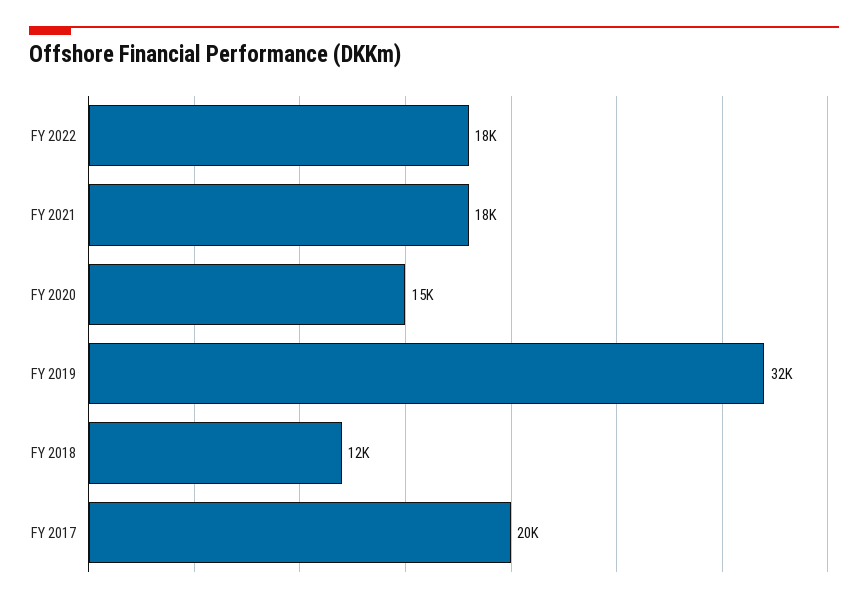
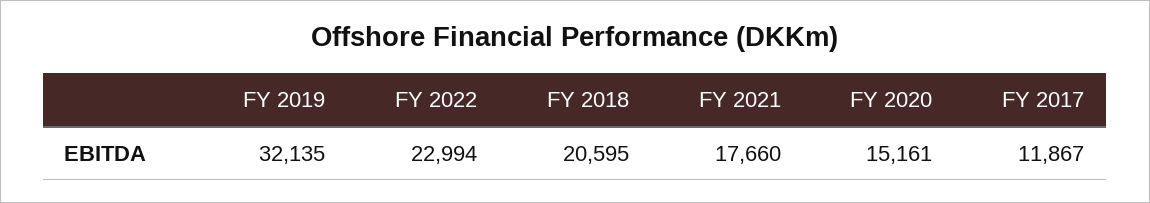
  {
-   "FY 2022": 18000,
+   "FY 2022": 22994,
    "FY 2021": 17660,
    "FY 2020": 15161,
    "FY 2019": 32135,
-   "FY 2018": 12000,
+   "FY 2018": 20595,
-   "FY 2017": 20000
+   "FY 2017": 11867
  }

